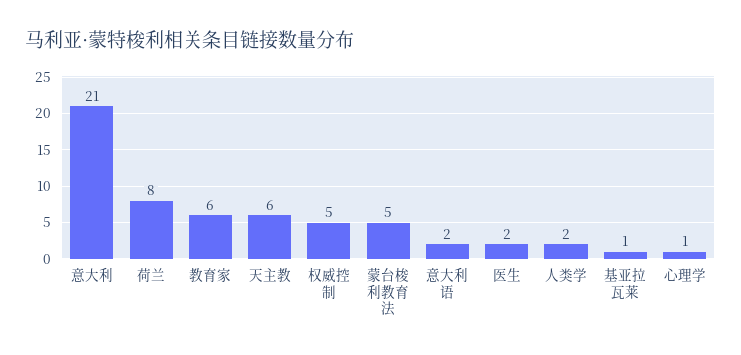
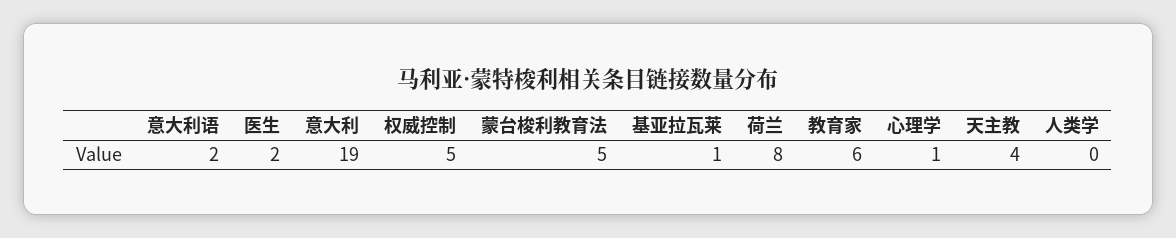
  {
-   "意大利": 21,
+   "意大利": 19,
    "荷兰": 8,
    "教育家": 6,
-   "天主教": 6,
+   "天主教": 4,
    "权威控制": 5,
    "蒙台梭利教育法": 5,
    "意大利语": 2,
    "医生": 2,
-   "人类学": 2,
+   "人类学": 0,
    "基亚拉瓦莱": 1,
    "心理学": 1
  }

